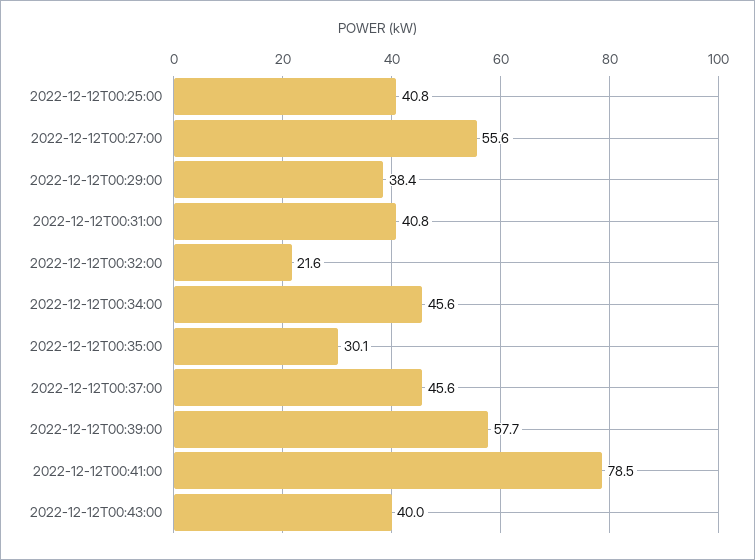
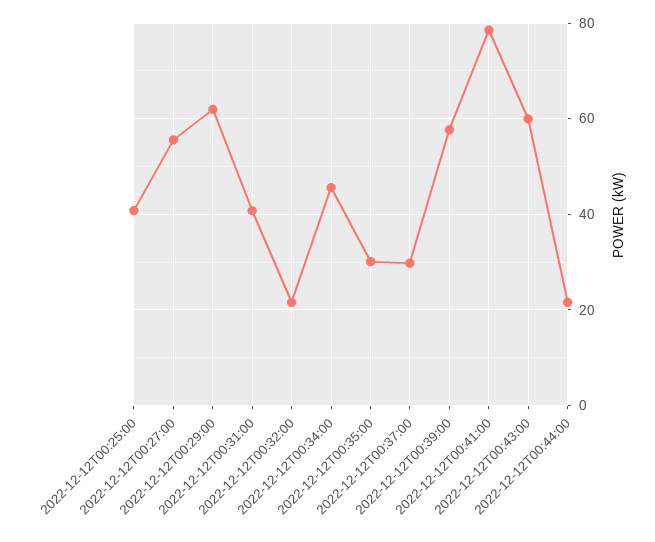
  {
    "2022-12-12T00:25:00": 40.8,
    "2022-12-12T00:27:00": 55.6,
-   "2022-12-12T00:29:00": 38.4,
+   "2022-12-12T00:29:00": 62,
    "2022-12-12T00:31:00": 40.8,
    "2022-12-12T00:32:00": 21.6,
    "2022-12-12T00:34:00": 45.6,
    "2022-12-12T00:35:00": 30.1,
-   "2022-12-12T00:37:00": 45.6,
+   "2022-12-12T00:37:00": 30,
    "2022-12-12T00:39:00": 57.7,
    "2022-12-12T00:41:00": 78.5,
-   "2022-12-12T00:43:00": 40
+   "2022-12-12T00:43:00": 60,
+   "2022-12-12T00:44:00": 22
  }

